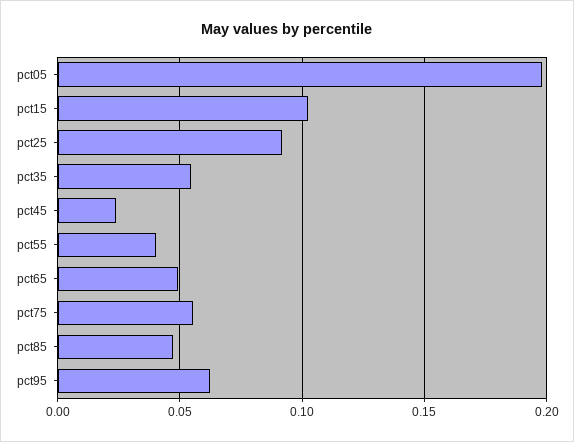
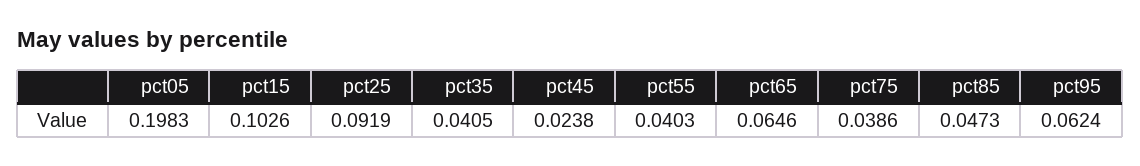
  {
    "pct05": 0.1983,
    "pct15": 0.1026,
    "pct25": 0.0919,
-   "pct35": 0.055,
+   "pct35": 0.0405,
    "pct45": 0.0238,
    "pct55": 0.0403,
-   "pct65": 0.05,
+   "pct65": 0.0646,
-   "pct75": 0.055,
+   "pct75": 0.0386,
    "pct85": 0.0473,
    "pct95": 0.0624
  }

